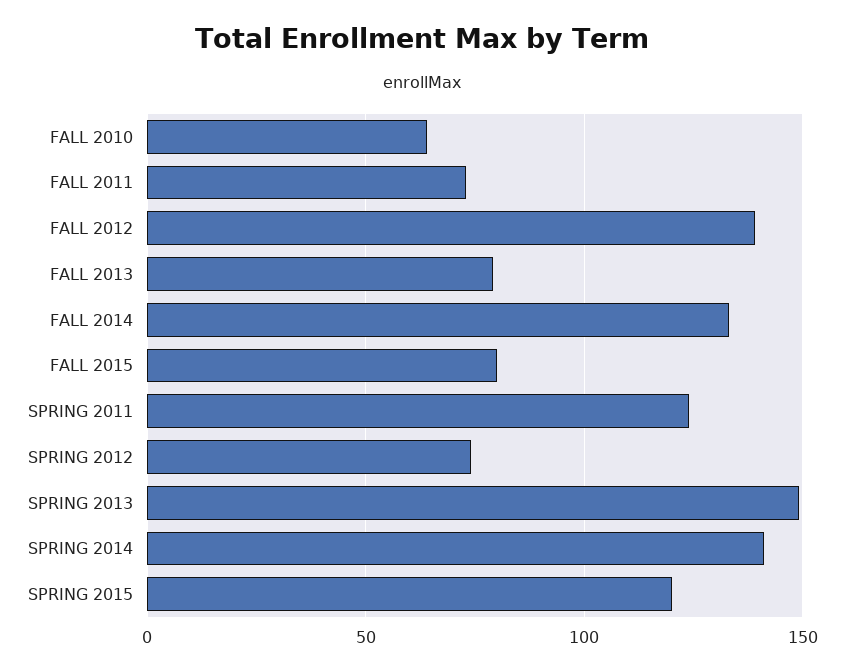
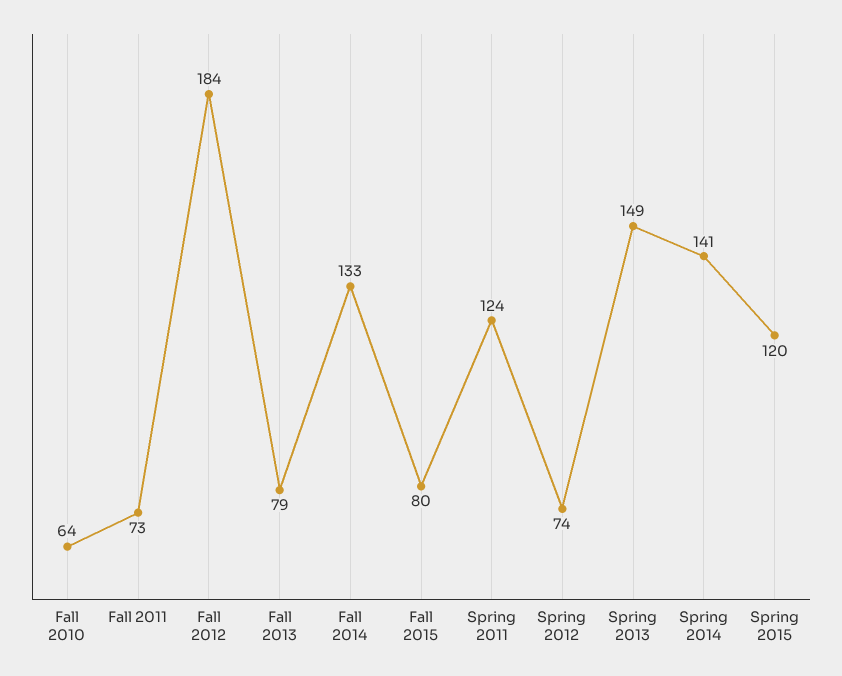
  {
    "FALL 2010": 64,
    "FALL 2011": 73,
-   "FALL 2012": 140,
+   "FALL 2012": 184,
    "FALL 2013": 79,
    "FALL 2014": 133,
    "FALL 2015": 80,
    "SPRING 2011": 124,
    "SPRING 2012": 74,
    "SPRING 2013": 149,
    "SPRING 2014": 141,
    "SPRING 2015": 120
  }

